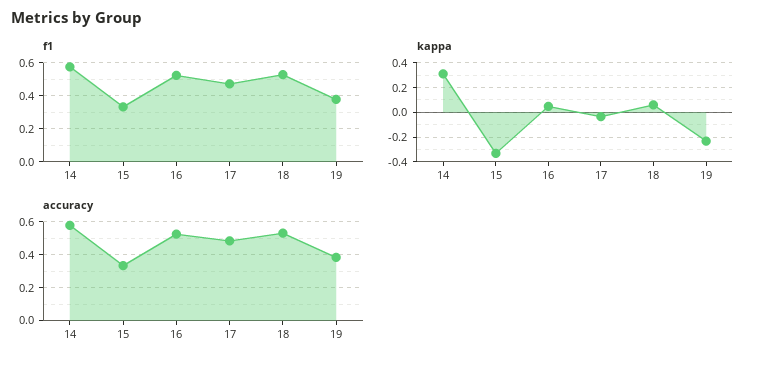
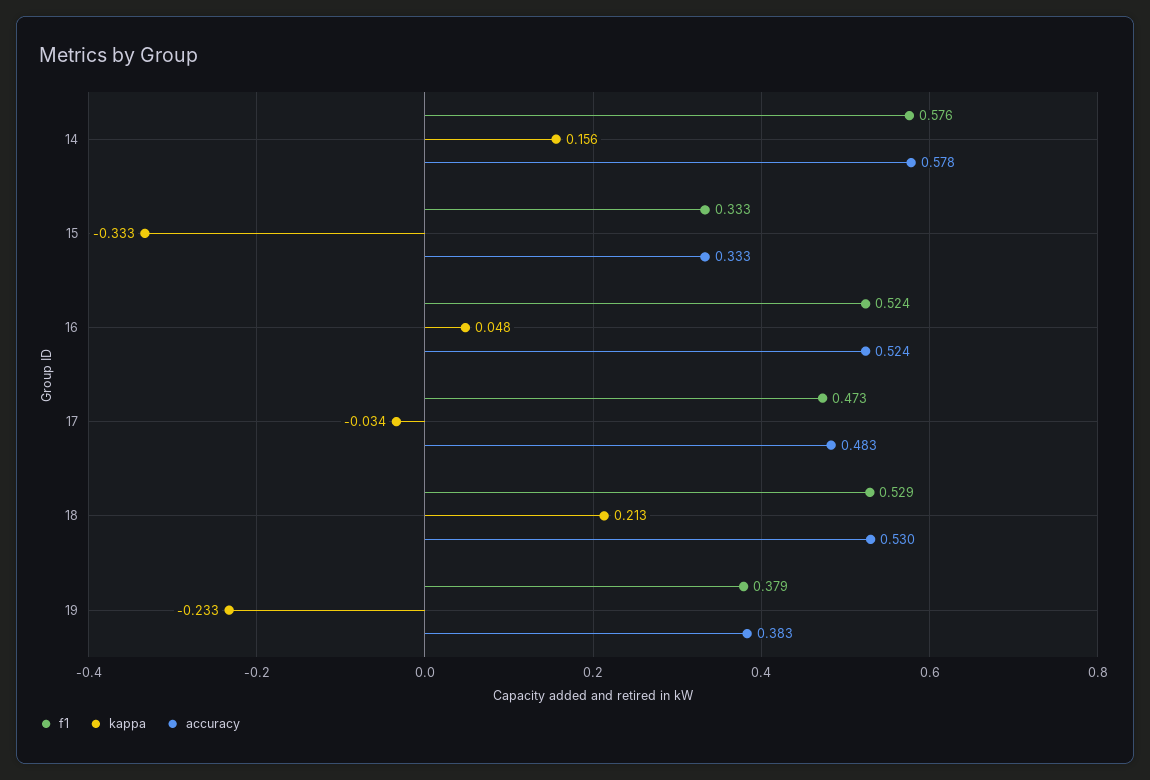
  {
    "f1": {
      "14": 0.576,
      "15": 0.333,
      "16": 0.524,
      "17": 0.473,
      "18": 0.529,
      "19": 0.379
    },
    "kappa": {
-     "14": 0.3,
+     "14": 0.156,
      "15": -0.333,
      "16": 0.048,
      "17": -0.034,
-     "18": 0.05,
+     "18": 0.213,
      "19": -0.233
    },
    "accuracy": {
      "14": 0.578,
      "15": 0.333,
      "16": 0.524,
      "17": 0.483,
      "18": 0.53,
      "19": 0.383
    }
  }

